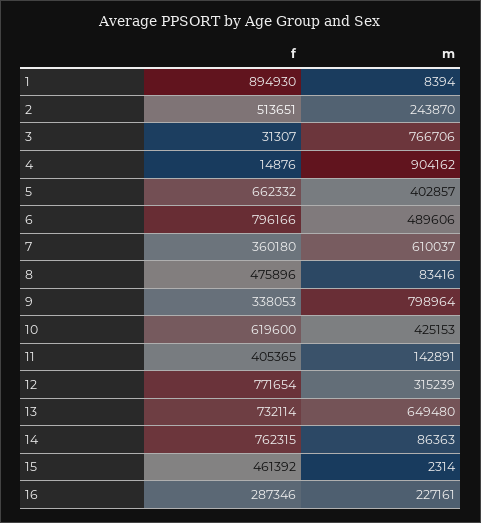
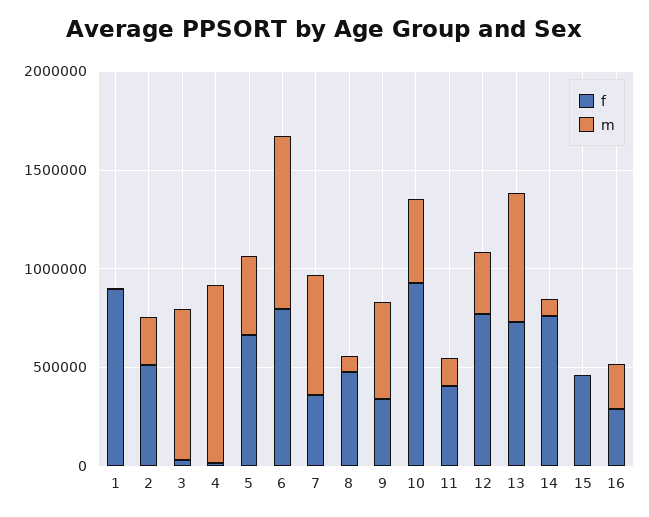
  {
    "f": {
      "1": 894930,
      "2": 513651,
      "3": 31307,
      "4": 14876,
      "5": 662332,
      "6": 796166,
      "7": 360180,
      "8": 475896,
      "9": 338053,
-     "10": 619600,
+     "10": 900000,
      "11": 405365,
      "12": 771654,
      "13": 732114,
      "14": 762315,
      "15": 461392,
      "16": 287346
    },
    "m": {
      "1": 8394,
      "2": 243870,
      "3": 766706,
      "4": 904162,
      "5": 402857,
-     "6": 489606,
+     "6": 900000,
      "7": 610037,
      "8": 83416,
-     "9": 798964,
+     "9": 500000,
      "10": 425153,
      "11": 142891,
      "12": 315239,
      "13": 649480,
      "14": 86363,
      "15": 2314,
      "16": 227161
    }
  }

